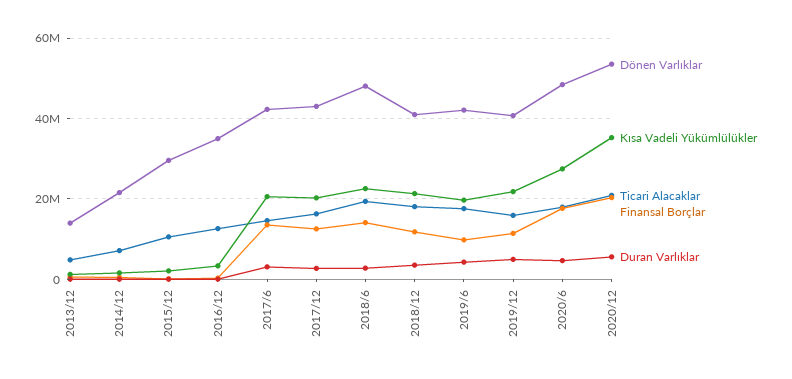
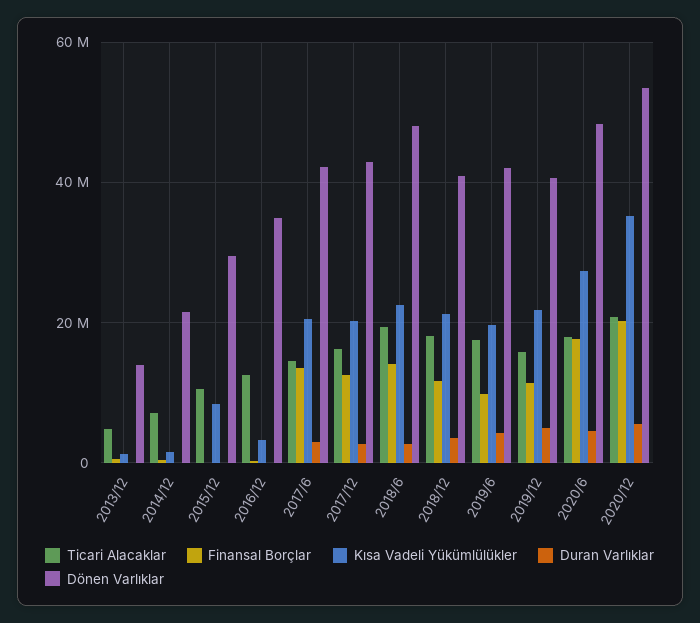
  {
    "Dönen Varlıklar": {
      "2013/12": 14000000,
      "2014/12": 22000000,
      "2015/12": 30000000,
      "2016/12": 34000000,
      "2017/6": 42000000,
      "2017/12": 42000000,
      "2018/6": 48000000,
      "2018/12": 40000000,
      "2019/6": 42000000,
      "2019/12": 40000000,
      "2020/6": 48000000,
      "2020/12": 54000000
    },
    "Kısa Vadeli Yükümlülükler": {
      "2013/12": 2000000,
      "2014/12": 2000000,
-     "2015/12": 2000000,
+     "2015/12": 8000000,
      "2016/12": 4000000,
      "2017/6": 20000000,
      "2017/12": 20000000,
      "2018/6": 22000000,
      "2018/12": 22000000,
      "2019/6": 20000000,
      "2019/12": 22000000,
      "2020/6": 28000000,
      "2020/12": 36000000
    },
    "Ticari Alacaklar": {
      "2013/12": 4000000,
      "2014/12": 8000000,
      "2015/12": 10000000,
      "2016/12": 12000000,
      "2017/6": 14000000,
      "2017/12": 16000000,
      "2018/6": 20000000,
      "2018/12": 18000000,
      "2019/6": 18000000,
      "2019/12": 16000000,
      "2020/6": 18000000,
      "2020/12": 20000000
    },
    "Finansal Borçlar": {
      "2013/12": 0,
      "2014/12": 0,
      "2015/12": 0,
      "2016/12": 0,
      "2017/6": 14000000,
      "2017/12": 12000000,
      "2018/6": 14000000,
      "2018/12": 12000000,
      "2019/6": 10000000,
      "2019/12": 12000000,
      "2020/6": 18000000,
      "2020/12": 20000000
    },
    "Duran Varlıklar": {
      "2013/12": 0,
      "2014/12": 0,
      "2015/12": 0,
      "2016/12": 0,
      "2017/6": 4000000,
      "2017/12": 2000000,
      "2018/6": 2000000,
      "2018/12": 4000000,
      "2019/6": 4000000,
      "2019/12": 4000000,
      "2020/6": 4000000,
      "2020/12": 6000000
    }
  }

